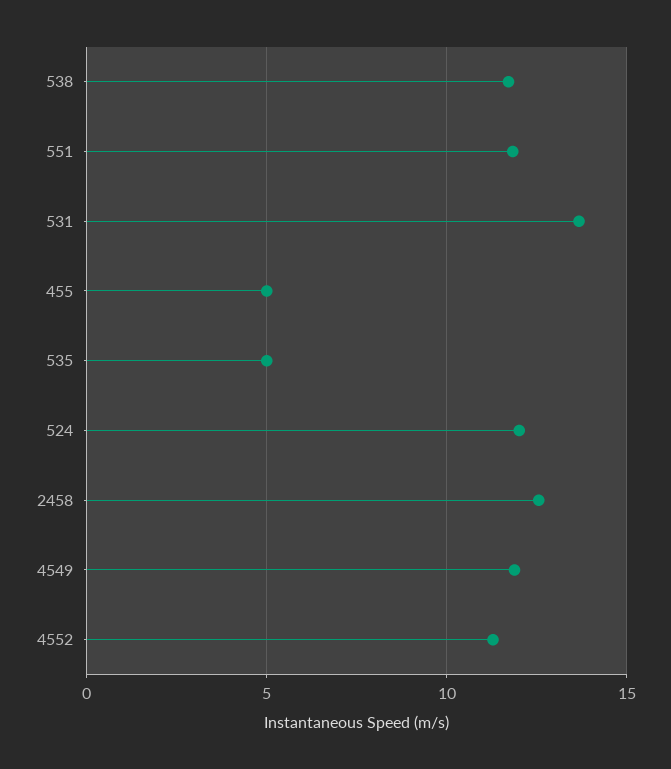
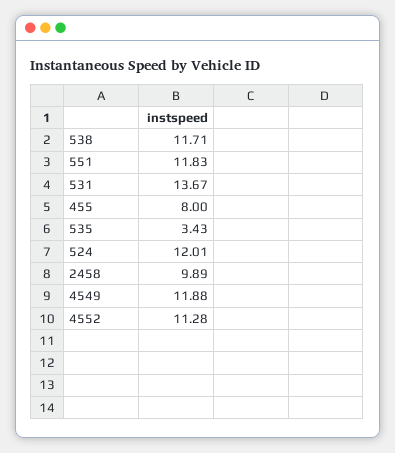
  {
    "538": 11.71,
    "551": 11.83,
    "531": 13.67,
-   "455": 5,
+   "455": 8,
-   "535": 5,
+   "535": 3.43,
    "524": 12.01,
-   "2458": 12.5,
+   "2458": 9.89,
    "4549": 11.88,
    "4552": 11.28
  }

